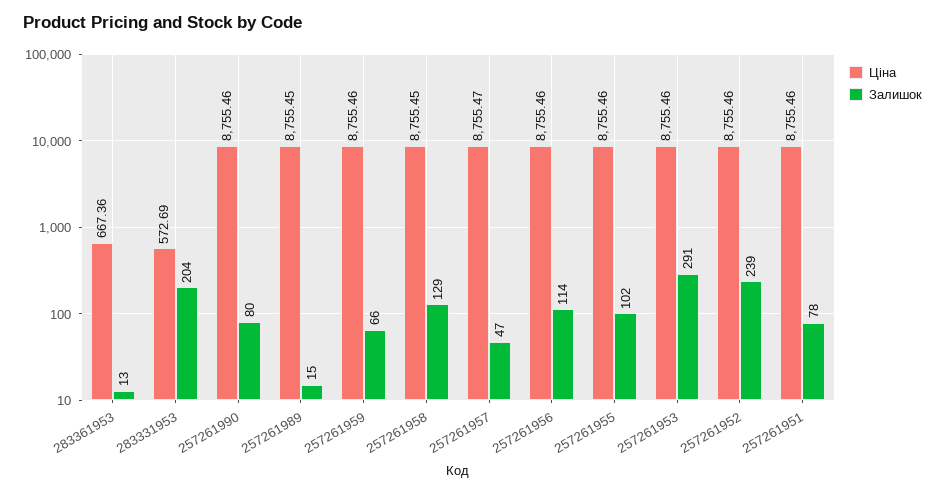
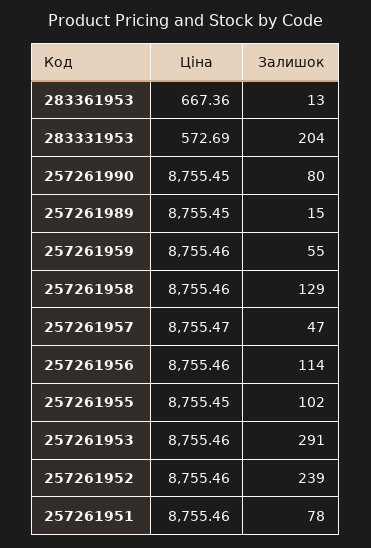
  {
    "Ціна": {
      "283361953": 667.36,
      "283331953": 572.69,
-     "257261990": 8755.46,
+     "257261990": 8755.45,
      "257261989": 8755.45,
      "257261959": 8755.46,
-     "257261958": 8755.45,
+     "257261958": 8755.46,
      "257261957": 8755.47,
      "257261956": 8755.46,
-     "257261955": 8755.46,
+     "257261955": 8755.45,
      "257261953": 8755.46,
      "257261952": 8755.46,
      "257261951": 8755.46
    },
    "Залишок": {
      "283361953": 13,
      "283331953": 204,
      "257261990": 80,
      "257261989": 15,
-     "257261959": 66,
+     "257261959": 55,
      "257261958": 129,
      "257261957": 47,
      "257261956": 114,
      "257261955": 102,
      "257261953": 291,
      "257261952": 239,
      "257261951": 78
    }
  }

